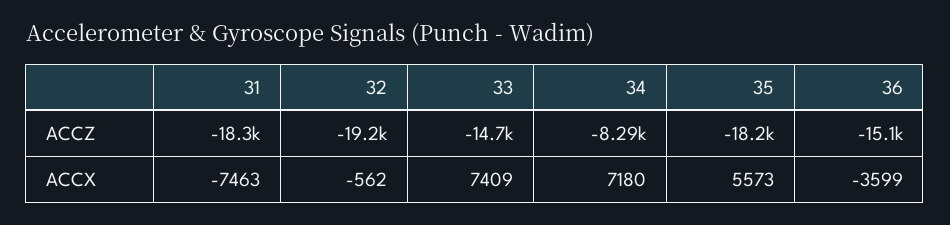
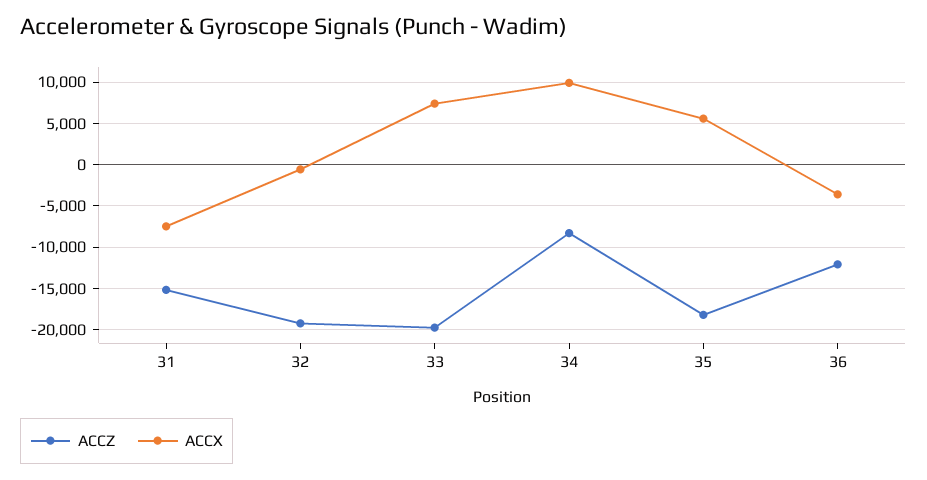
  {
    "ACCZ": {
-     "31": -18300,
+     "31": -15000,
      "32": -19200,
-     "33": -14700,
+     "33": -20000,
      "34": -8290,
      "35": -18200,
-     "36": -15100
+     "36": -12000
    },
    "ACCX": {
      "31": -7463,
      "32": -562,
      "33": 7409,
-     "34": 7180,
+     "34": 10000,
      "35": 5573,
      "36": -3599
    }
  }

